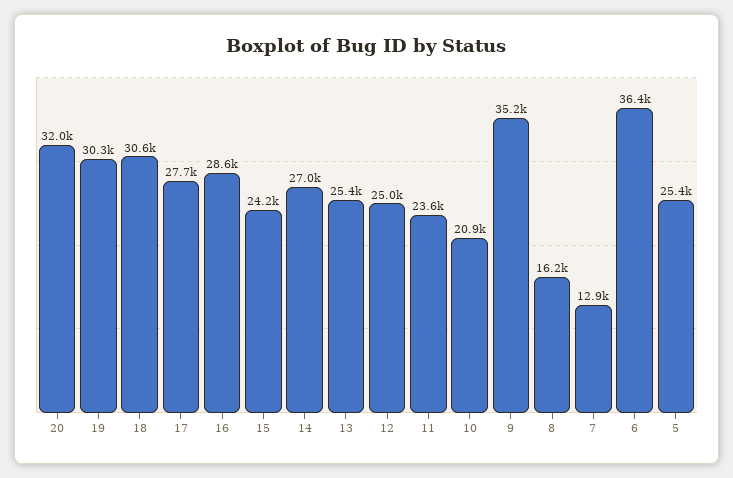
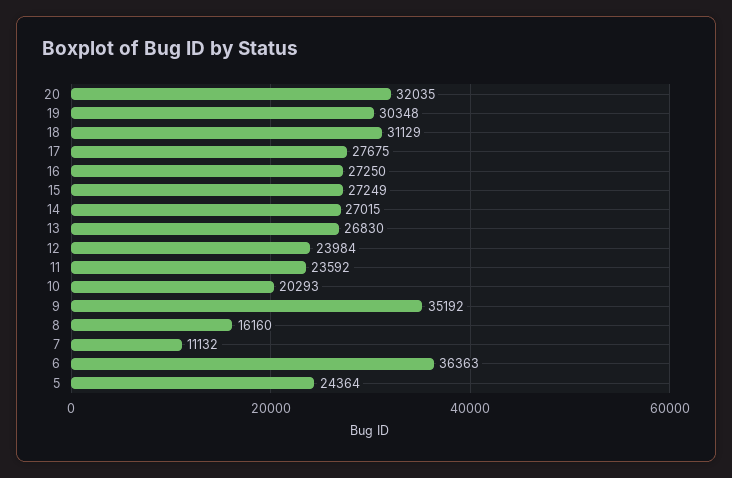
  {
    "20": 32035,
    "19": 30348,
-   "18": 30600,
+   "18": 31129,
    "17": 27675,
-   "16": 28600,
+   "16": 27250,
-   "15": 24200,
+   "15": 27249,
    "14": 27015,
-   "13": 25400,
+   "13": 26830,
-   "12": 25000,
+   "12": 23984,
    "11": 23592,
-   "10": 20900,
+   "10": 20293,
    "9": 35192,
    "8": 16160,
-   "7": 12900,
+   "7": 11132,
    "6": 36363,
-   "5": 25400
+   "5": 24364
  }

